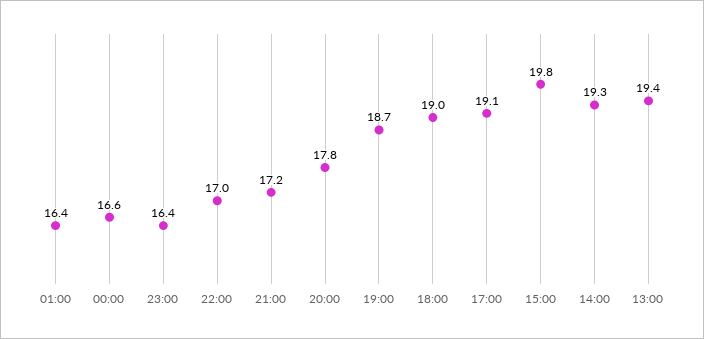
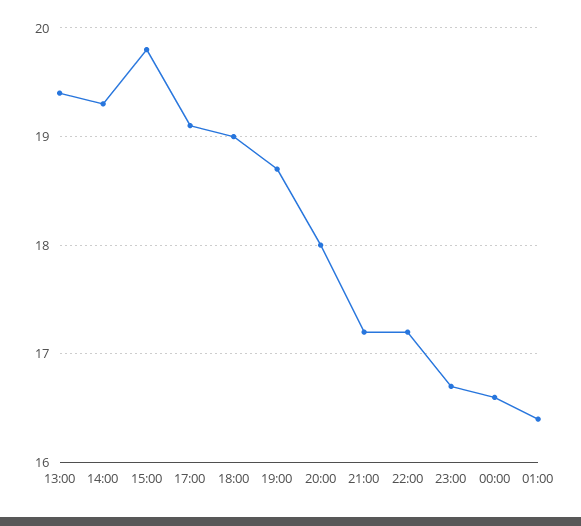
  {
    "01:00": 16.4,
    "00:00": 16.6,
-   "23:00": 16.4,
+   "23:00": 16.7,
-   "22:00": 17,
+   "22:00": 17.2,
    "21:00": 17.2,
-   "20:00": 17.8,
+   "20:00": 18,
    "19:00": 18.7,
    "18:00": 19,
    "17:00": 19.1,
    "15:00": 19.8,
    "14:00": 19.3,
    "13:00": 19.4
  }

